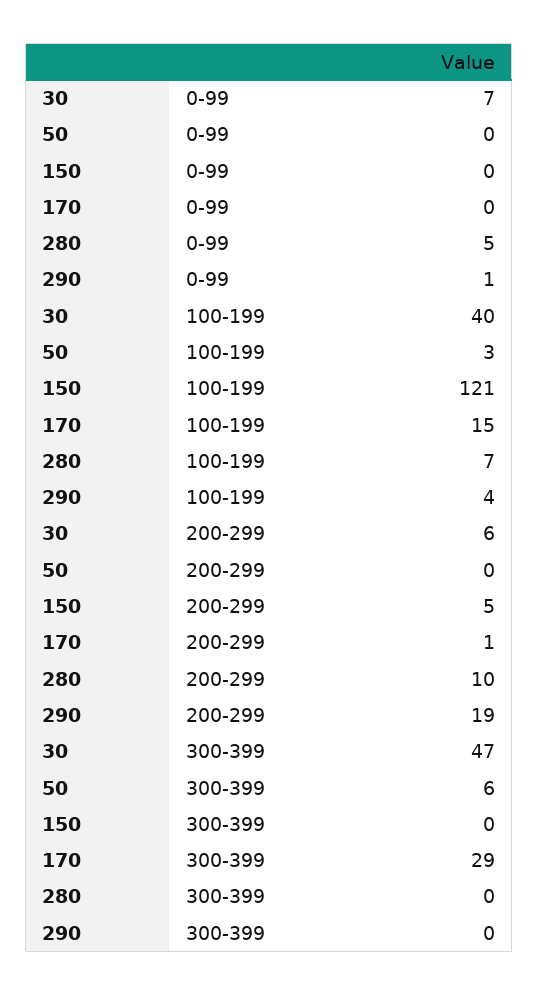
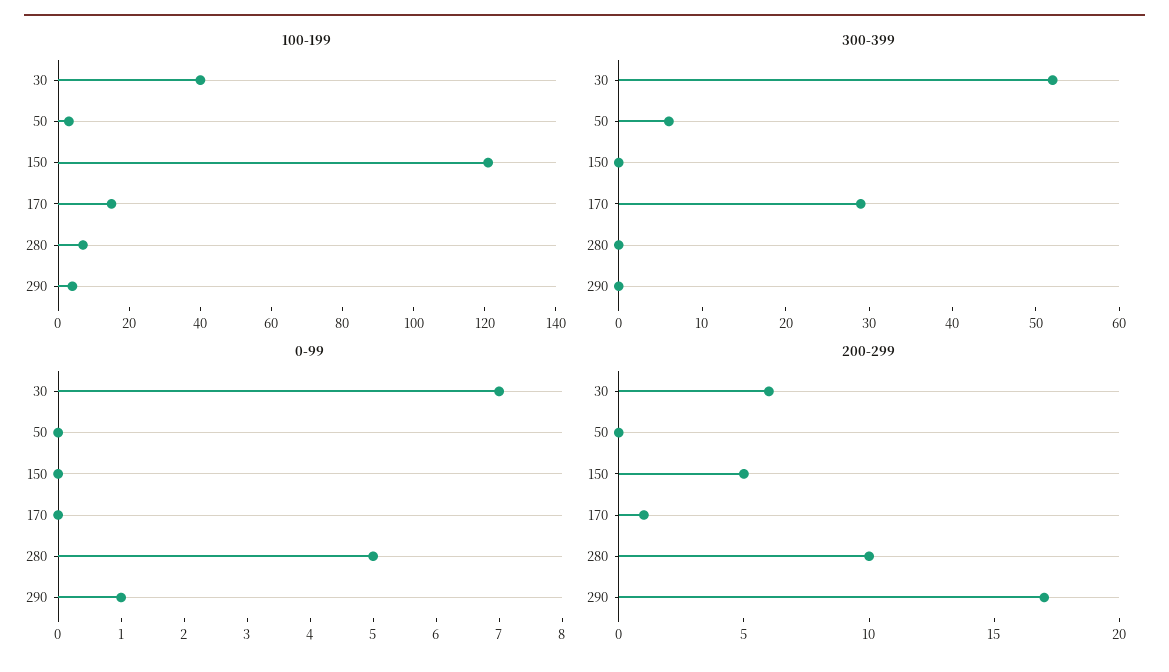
  {
    "0-99": {
      "30": 7,
      "50": 0,
      "150": 0,
      "170": 0,
      "280": 5,
      "290": 1
    },
    "100-199": {
      "30": 40,
      "50": 3,
      "150": 121,
      "170": 15,
      "280": 7,
      "290": 4
    },
    "200-299": {
      "30": 6,
      "50": 0,
      "150": 5,
      "170": 1,
      "280": 10,
-     "290": 19
+     "290": 17
    },
    "300-399": {
-     "30": 47,
+     "30": 52,
      "50": 6,
      "150": 0,
      "170": 29,
      "280": 0,
      "290": 0
    }
  }

